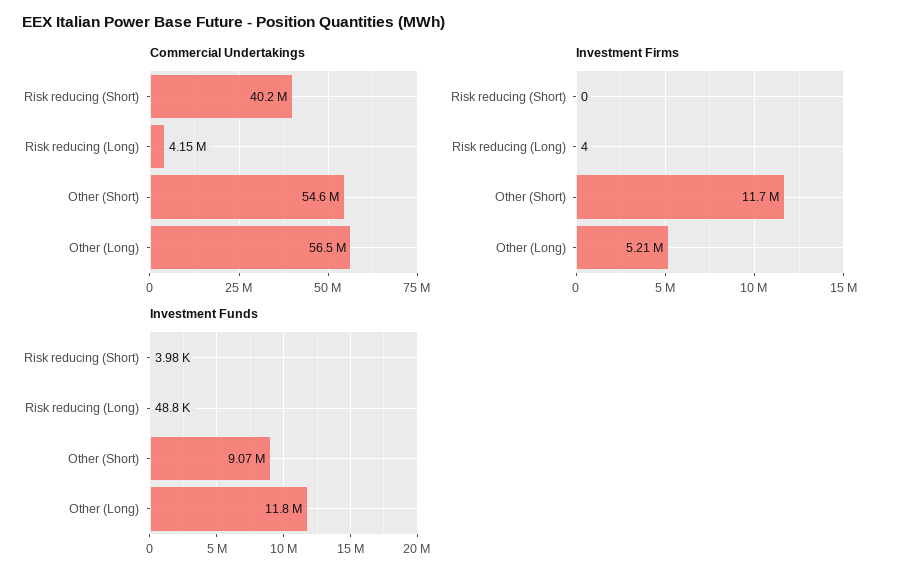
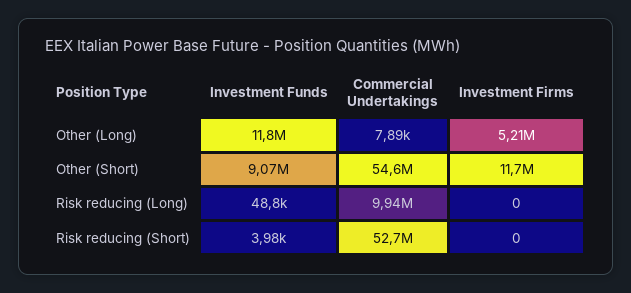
  {
    "Commercial Undertakings": {
-     "Risk reducing (Short)": 40200000,
+     "Risk reducing (Short)": 52700000,
-     "Risk reducing (Long)": 4150000,
+     "Risk reducing (Long)": 9940000,
      "Other (Short)": 54600000,
-     "Other (Long)": 56500000
+     "Other (Long)": 7890
    },
    "Investment Firms": {
      "Risk reducing (Short)": 0,
-     "Risk reducing (Long)": 4,
+     "Risk reducing (Long)": 0,
      "Other (Short)": 11700000,
      "Other (Long)": 5210000
    },
    "Investment Funds": {
      "Risk reducing (Short)": 3980,
      "Risk reducing (Long)": 48800,
      "Other (Short)": 9070000,
      "Other (Long)": 11800000
    }
  }

